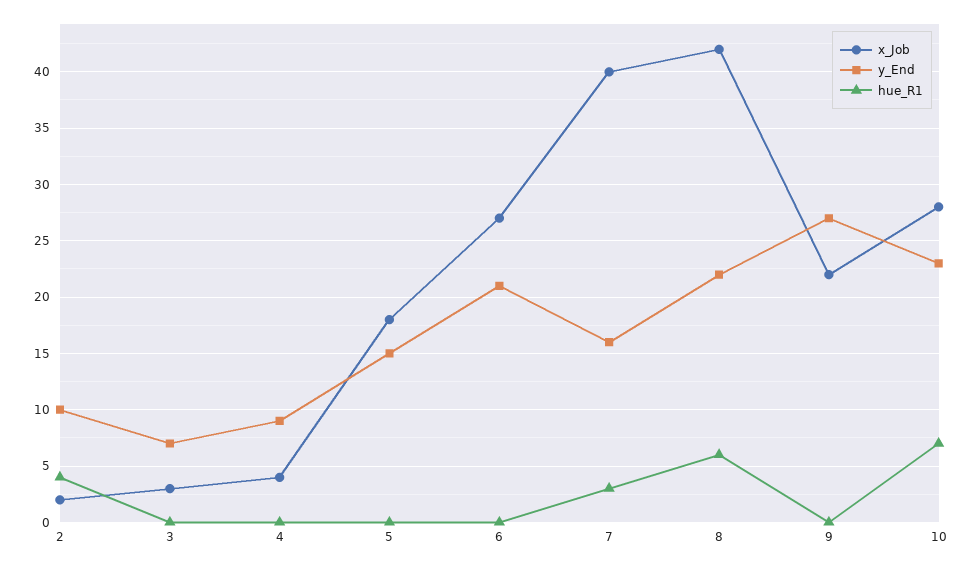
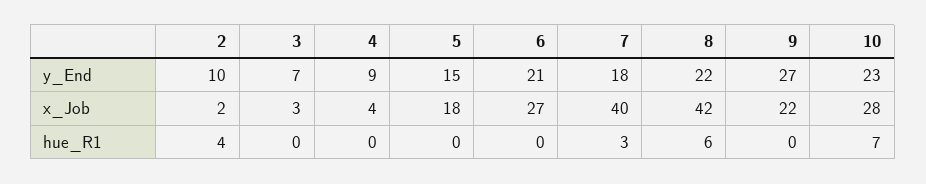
  {
    "x_Job": {
      "2": 2,
      "3": 3,
      "4": 4,
      "5": 18,
      "6": 27,
      "7": 40,
      "8": 42,
      "9": 22,
      "10": 28
    },
    "y_End": {
      "2": 10,
      "3": 7,
      "4": 9,
      "5": 15,
      "6": 21,
-     "7": 16,
+     "7": 18,
      "8": 22,
      "9": 27,
      "10": 23
    },
    "hue_R1": {
      "2": 4,
      "3": 0,
      "4": 0,
      "5": 0,
      "6": 0,
      "7": 3,
      "8": 6,
      "9": 0,
      "10": 7
    }
  }

